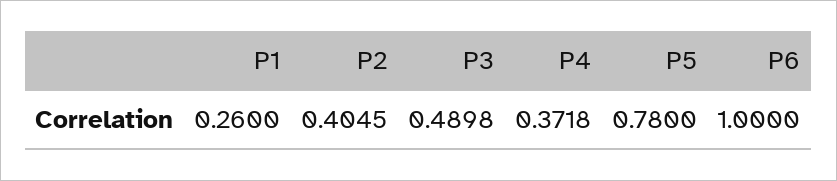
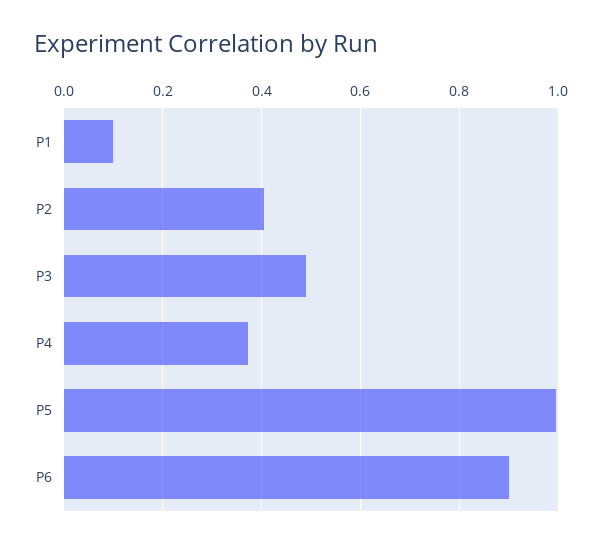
  {
-   "P1": 0.26,
+   "P1": 0.1,
    "P2": 0.4045,
    "P3": 0.4898,
    "P4": 0.3718,
-   "P5": 0.78,
+   "P5": 1,
-   "P6": 1
+   "P6": 0.9
  }

